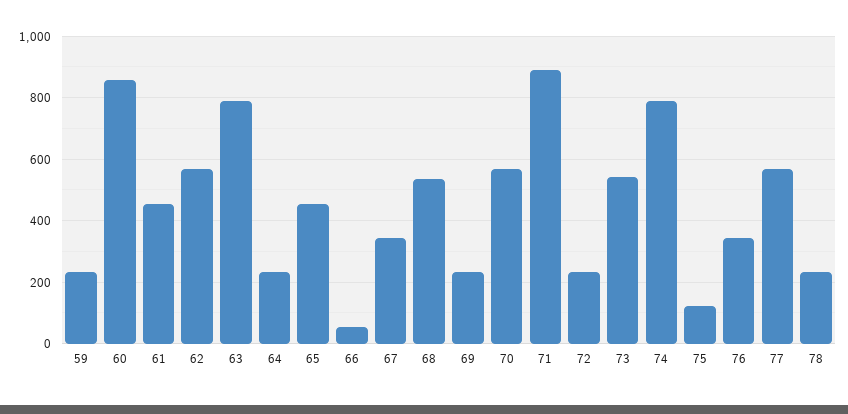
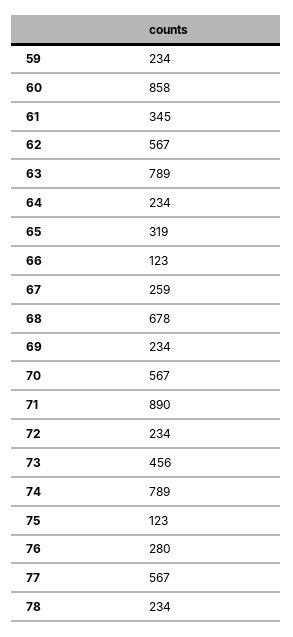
  {
    "59": 234,
    "60": 858,
-   "61": 460,
+   "61": 345,
    "62": 567,
    "63": 789,
    "64": 234,
-   "65": 460,
+   "65": 319,
-   "66": 60,
+   "66": 123,
-   "67": 340,
+   "67": 259,
-   "68": 540,
+   "68": 678,
    "69": 234,
    "70": 567,
    "71": 890,
    "72": 234,
-   "73": 540,
+   "73": 456,
    "74": 789,
    "75": 123,
-   "76": 340,
+   "76": 280,
    "77": 567,
    "78": 234
  }

